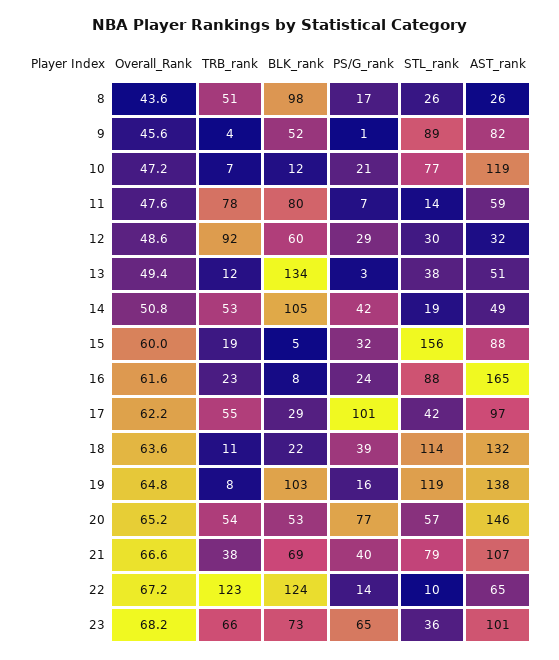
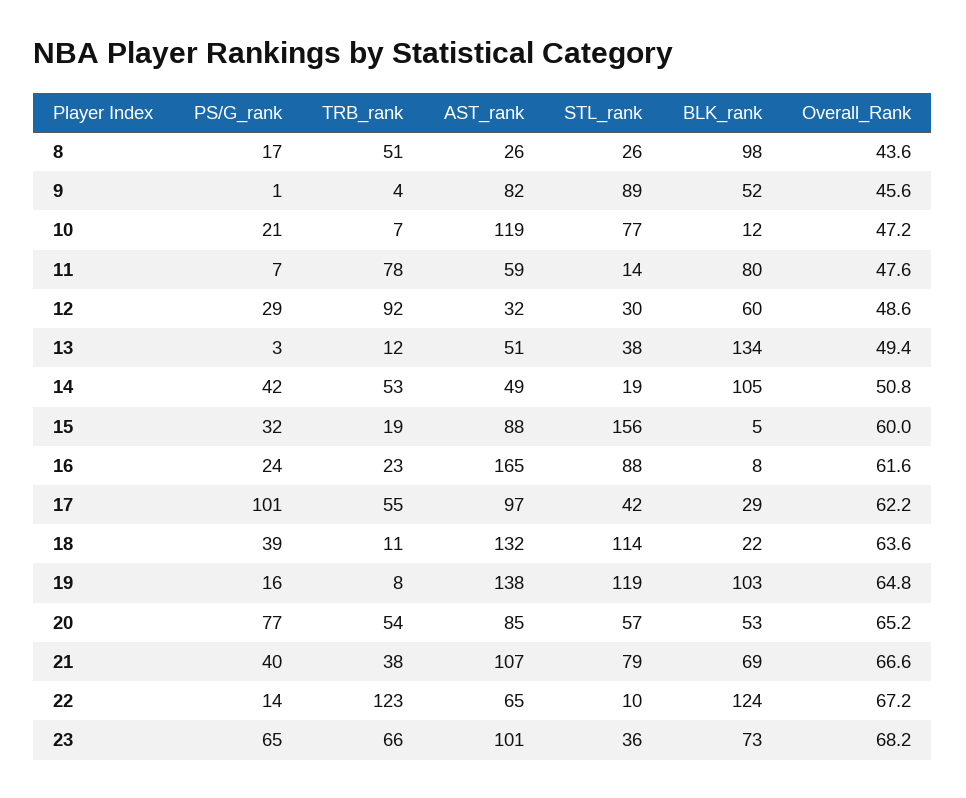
  {
    "Overall_Rank": {
      "8": 43.6,
      "9": 45.6,
      "10": 47.2,
      "11": 47.6,
      "12": 48.6,
      "13": 49.4,
      "14": 50.8,
      "15": 60,
      "16": 61.6,
      "17": 62.2,
      "18": 63.6,
      "19": 64.8,
      "20": 65.2,
      "21": 66.6,
      "22": 67.2,
      "23": 68.2
    },
    "TRB_rank": {
      "8": 51,
      "9": 4,
      "10": 7,
      "11": 78,
      "12": 92,
      "13": 12,
      "14": 53,
      "15": 19,
      "16": 23,
      "17": 55,
      "18": 11,
      "19": 8,
      "20": 54,
      "21": 38,
      "22": 123,
      "23": 66
    },
    "BLK_rank": {
      "8": 98,
      "9": 52,
      "10": 12,
      "11": 80,
      "12": 60,
      "13": 134,
      "14": 105,
      "15": 5,
      "16": 8,
      "17": 29,
      "18": 22,
      "19": 103,
      "20": 53,
      "21": 69,
      "22": 124,
      "23": 73
    },
    "PS/G_rank": {
      "8": 17,
      "9": 1,
      "10": 21,
      "11": 7,
      "12": 29,
      "13": 3,
      "14": 42,
      "15": 32,
      "16": 24,
      "17": 101,
      "18": 39,
      "19": 16,
      "20": 77,
      "21": 40,
      "22": 14,
      "23": 65
    },
    "STL_rank": {
      "8": 26,
      "9": 89,
      "10": 77,
      "11": 14,
      "12": 30,
      "13": 38,
      "14": 19,
      "15": 156,
      "16": 88,
      "17": 42,
      "18": 114,
      "19": 119,
      "20": 57,
      "21": 79,
      "22": 10,
      "23": 36
    },
    "AST_rank": {
      "8": 26,
      "9": 82,
      "10": 119,
      "11": 59,
      "12": 32,
      "13": 51,
      "14": 49,
      "15": 88,
      "16": 165,
      "17": 97,
      "18": 132,
      "19": 138,
-     "20": 146,
+     "20": 85,
      "21": 107,
      "22": 65,
      "23": 101
    }
  }

